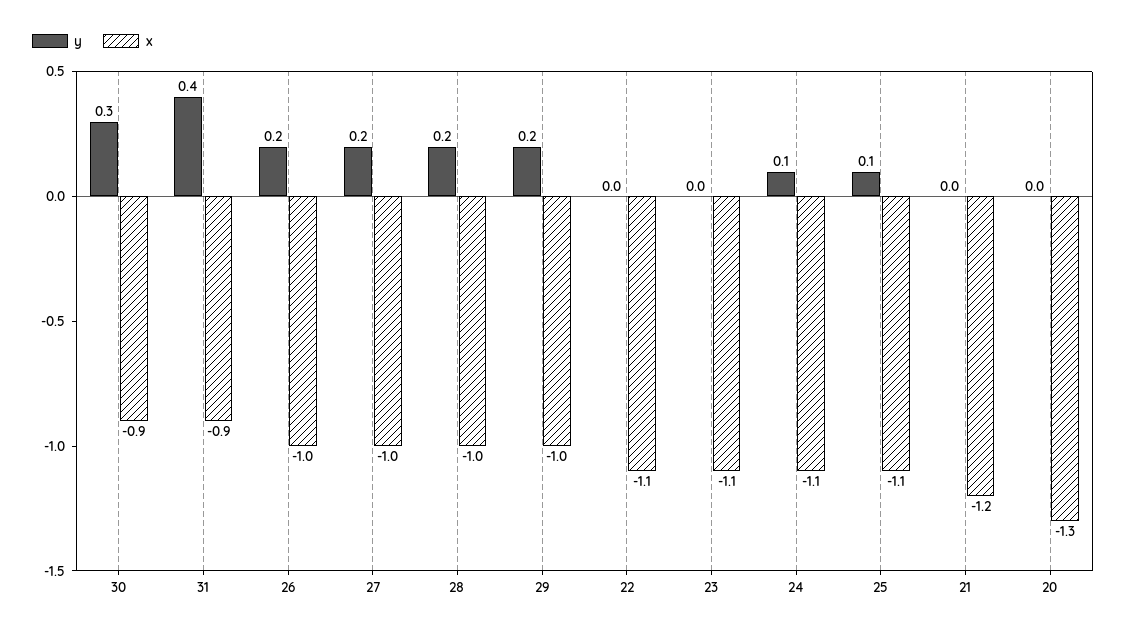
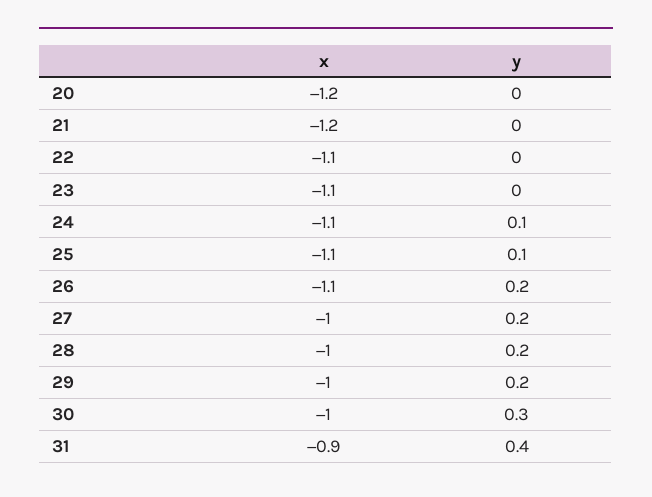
  {
    "y": {
      "30": 0.3,
      "31": 0.4,
      "26": 0.2,
      "27": 0.2,
      "28": 0.2,
      "29": 0.2,
      "22": 0,
      "23": 0,
      "24": 0.1,
      "25": 0.1,
      "21": 0,
      "20": 0
    },
    "x": {
-     "30": -0.9,
+     "30": -1,
      "31": -0.9,
-     "26": -1,
+     "26": -1.1,
      "27": -1,
      "28": -1,
      "29": -1,
      "22": -1.1,
      "23": -1.1,
      "24": -1.1,
      "25": -1.1,
      "21": -1.2,
-     "20": -1.3
+     "20": -1.2
    }
  }

